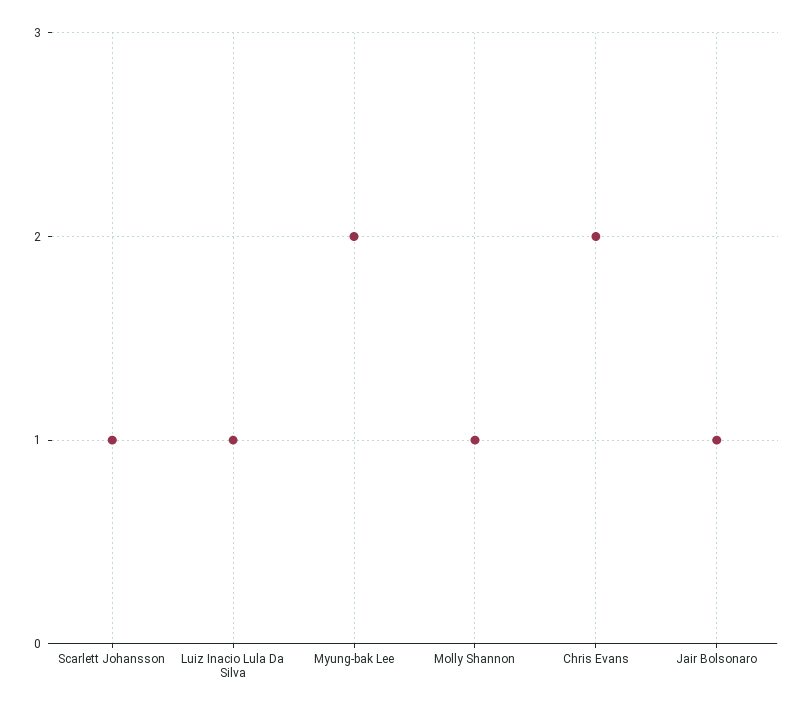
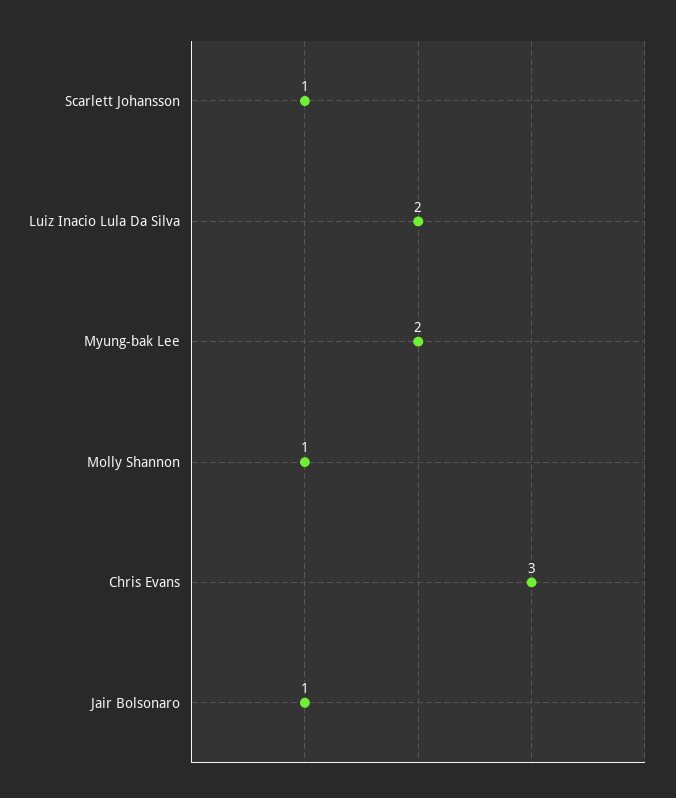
  {
    "Scarlett Johansson": 1,
-   "Luiz Inacio Lula Da Silva": 1,
+   "Luiz Inacio Lula Da Silva": 2,
    "Myung-bak Lee": 2,
    "Molly Shannon": 1,
-   "Chris Evans": 2,
+   "Chris Evans": 3,
    "Jair Bolsonaro": 1
  }

